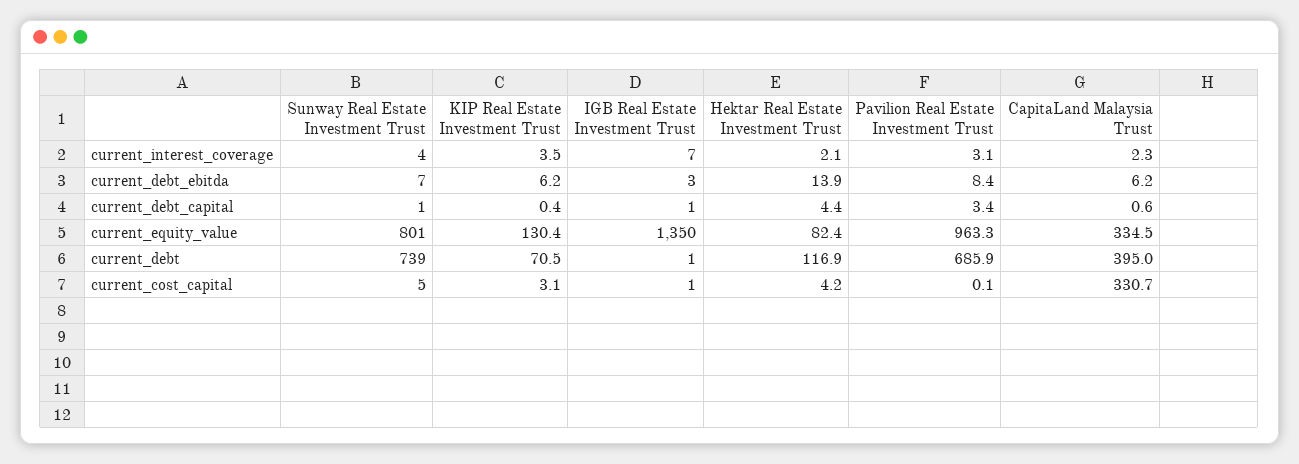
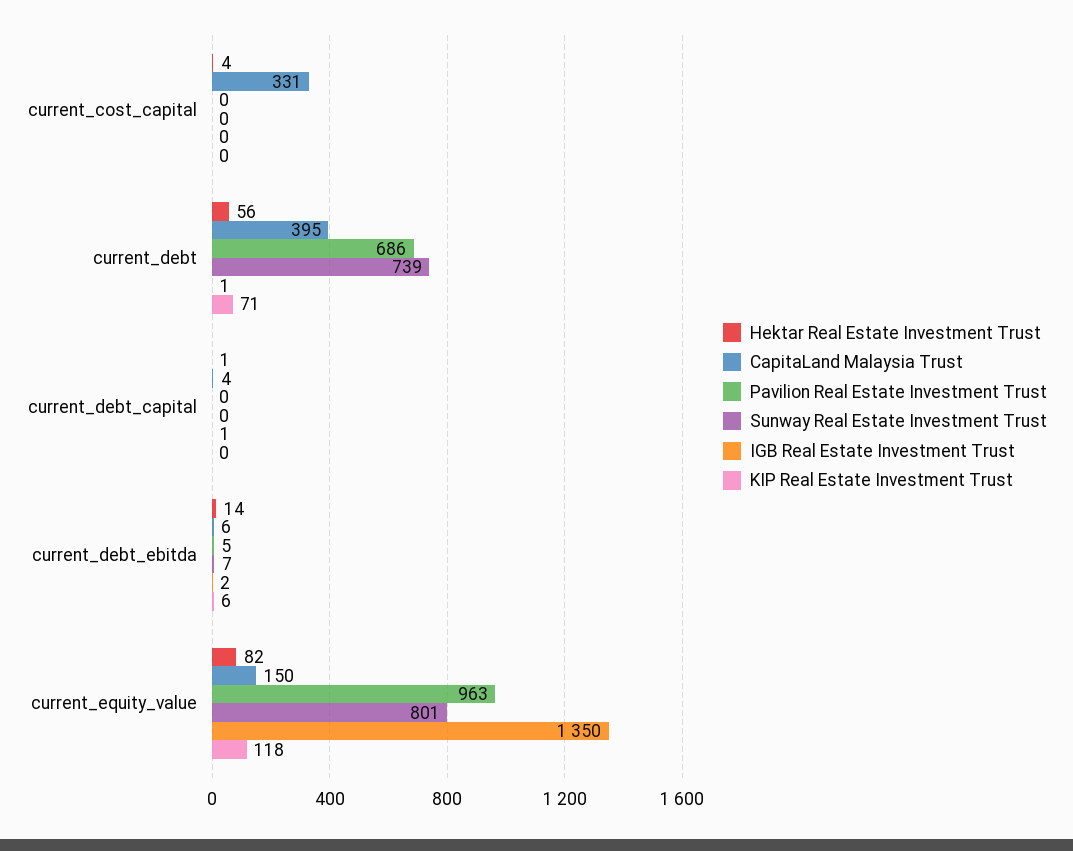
  {
    "Sunway Real Estate Investment Trust": {
-     "current_interest_coverage": 4,
      "current_debt_ebitda": 7,
-     "current_debt_capital": 1,
+     "current_debt_capital": 0,
      "current_equity_value": 801,
      "current_debt": 739,
-     "current_cost_capital": 5
+     "current_cost_capital": 0
    },
    "KIP Real Estate Investment Trust": {
-     "current_interest_coverage": 3.5,
      "current_debt_ebitda": 6.2,
      "current_debt_capital": 0.4,
-     "current_equity_value": 130.4,
+     "current_equity_value": 118,
      "current_debt": 70.5,
-     "current_cost_capital": 3.1
+     "current_cost_capital": 0
    },
    "IGB Real Estate Investment Trust": {
-     "current_interest_coverage": 7,
-     "current_debt_ebitda": 3,
+     "current_debt_ebitda": 2,
      "current_debt_capital": 1,
      "current_equity_value": 1350,
      "current_debt": 1,
-     "current_cost_capital": 1
+     "current_cost_capital": 0
    },
    "Hektar Real Estate Investment Trust": {
-     "current_interest_coverage": 2.1,
      "current_debt_ebitda": 13.9,
-     "current_debt_capital": 4.4,
+     "current_debt_capital": 1,
      "current_equity_value": 82.4,
-     "current_debt": 116.9,
+     "current_debt": 56,
      "current_cost_capital": 4.2
    },
    "Pavilion Real Estate Investment Trust": {
-     "current_interest_coverage": 3.1,
-     "current_debt_ebitda": 8.4,
+     "current_debt_ebitda": 5,
-     "current_debt_capital": 3.4,
+     "current_debt_capital": 0,
      "current_equity_value": 963.3,
      "current_debt": 685.9,
      "current_cost_capital": 0.1
    },
    "CapitaLand Malaysia Trust": {
-     "current_interest_coverage": 2.3,
      "current_debt_ebitda": 6.2,
-     "current_debt_capital": 0.6,
+     "current_debt_capital": 4,
-     "current_equity_value": 334.5,
+     "current_equity_value": 150,
      "current_debt": 395,
      "current_cost_capital": 330.7
    }
  }

